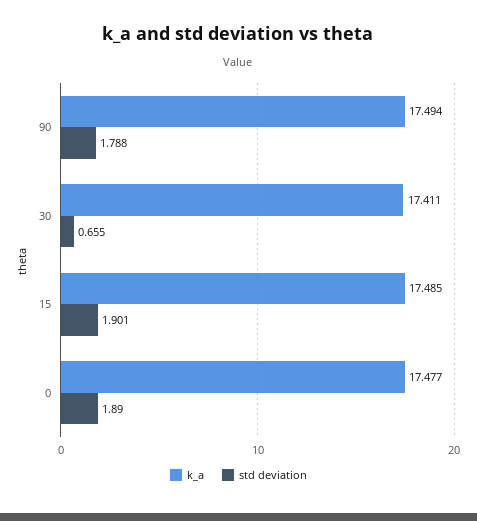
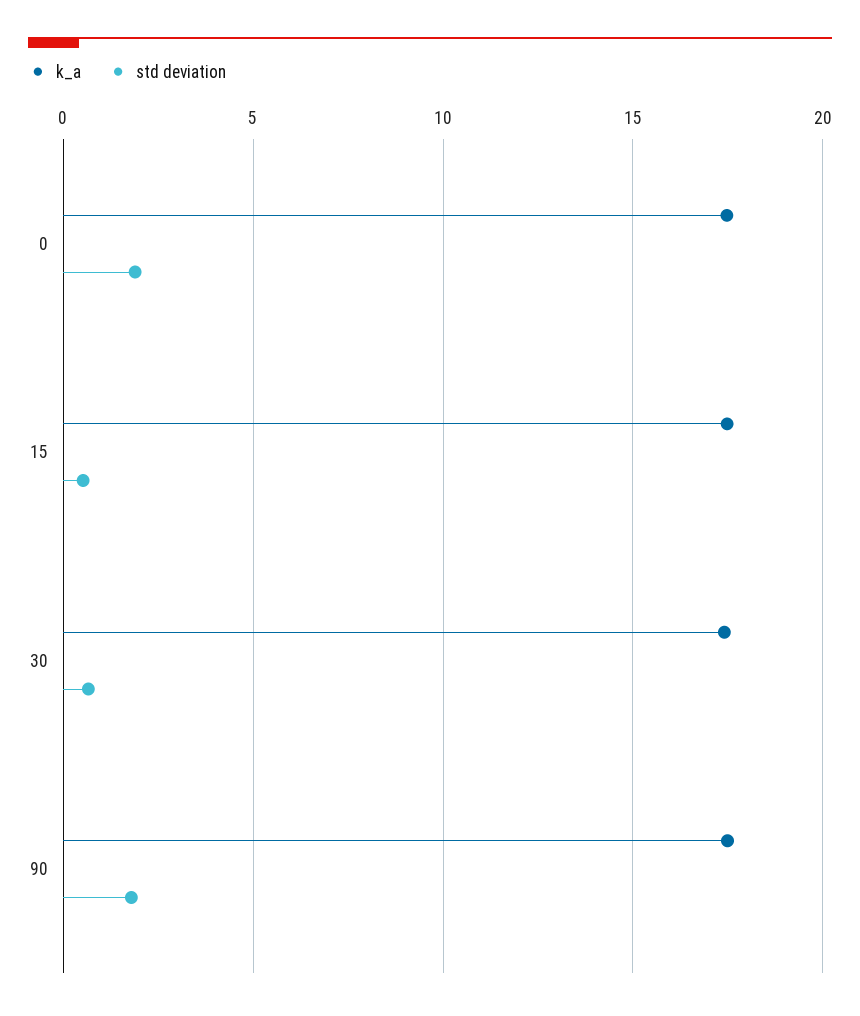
  {
    "k_a": {
      "90": 17.494,
      "30": 17.411,
      "15": 17.485,
      "0": 17.477
    },
    "std deviation": {
      "90": 1.788,
      "30": 0.655,
-     "15": 1.901,
+     "15": 0.5,
      "0": 1.89
    }
  }

